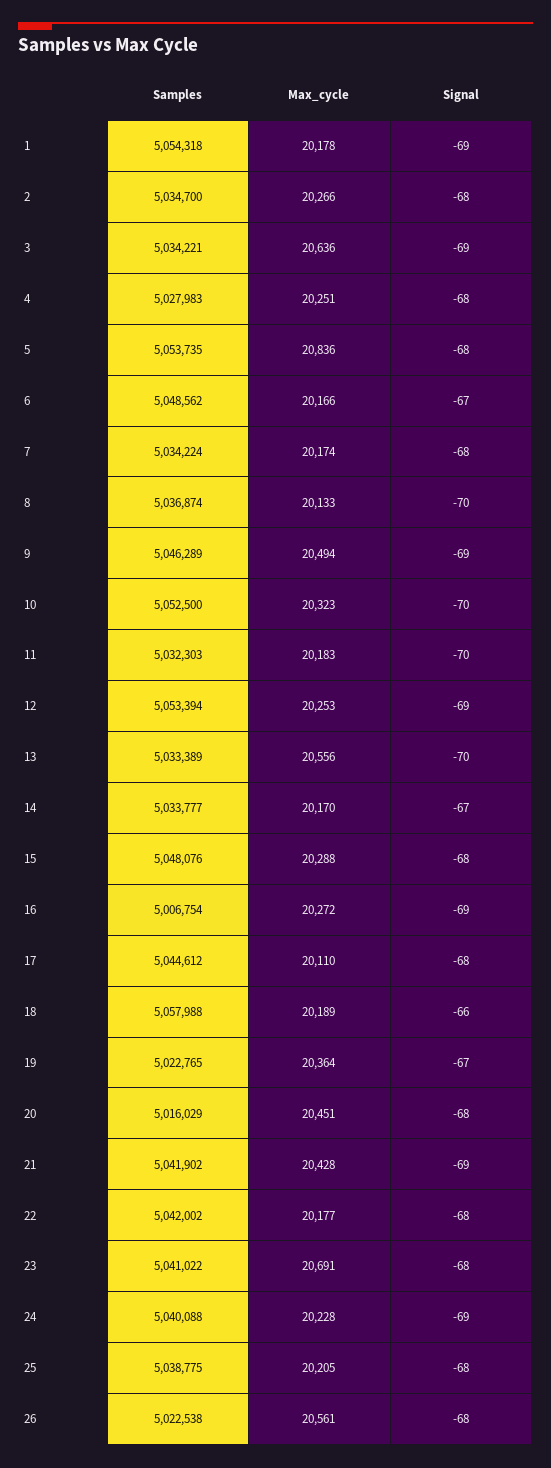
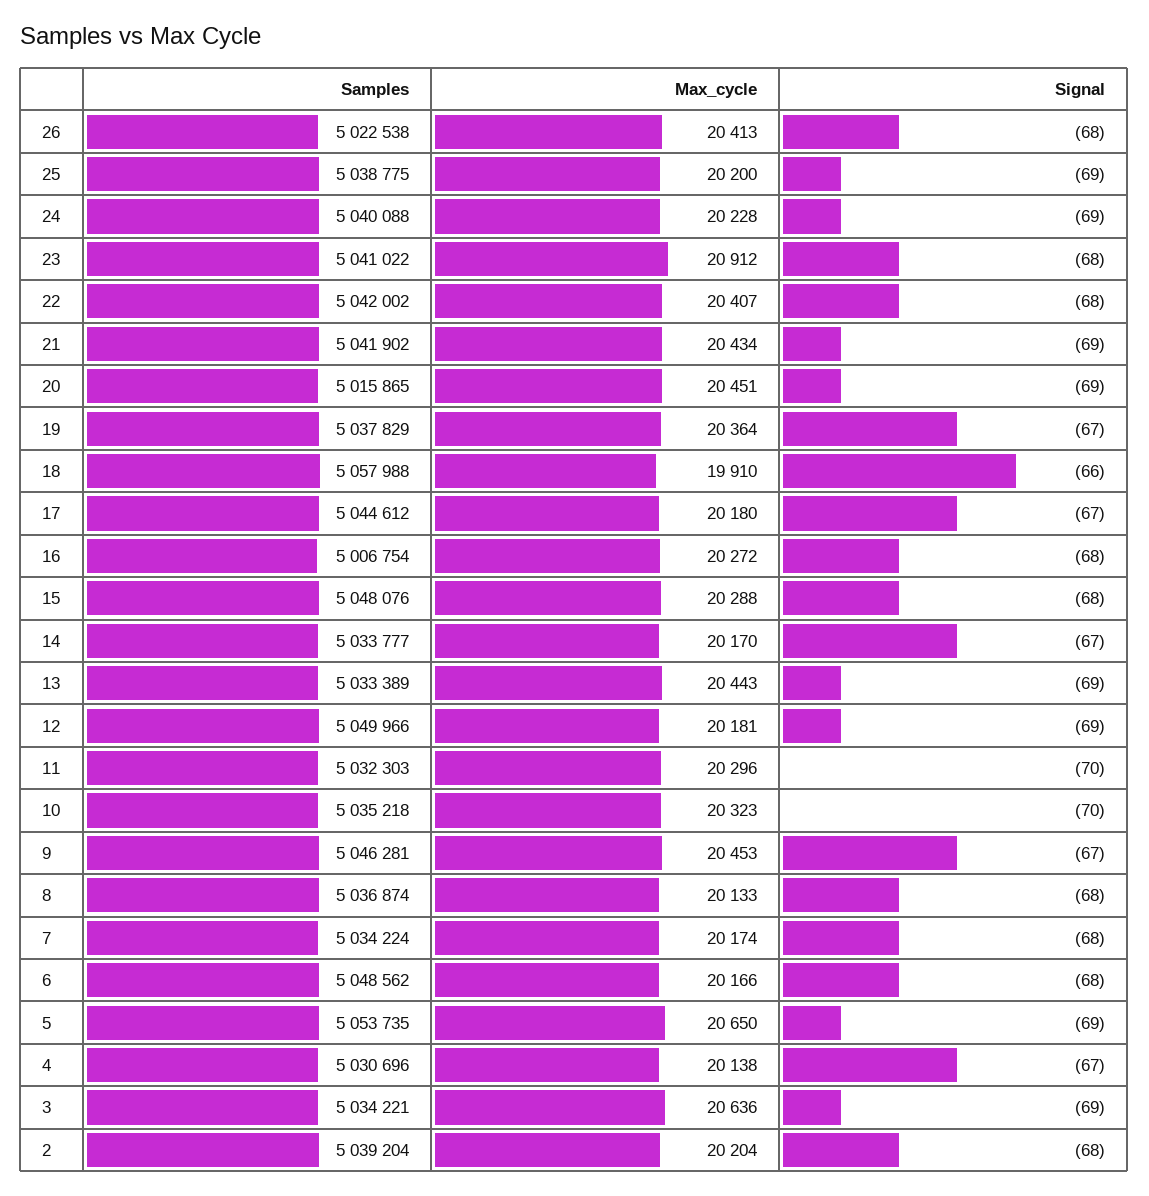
  {
    "Samples": {
-     "1": 5054318,
-     "2": 5034700,
+     "2": 5039204,
      "3": 5034221,
-     "4": 5027983,
+     "4": 5030696,
      "5": 5053735,
      "6": 5048562,
      "7": 5034224,
      "8": 5036874,
-     "9": 5046289,
+     "9": 5046281,
-     "10": 5052500,
+     "10": 5035218,
      "11": 5032303,
-     "12": 5053394,
+     "12": 5049966,
      "13": 5033389,
      "14": 5033777,
      "15": 5048076,
      "16": 5006754,
      "17": 5044612,
      "18": 5057988,
-     "19": 5022765,
+     "19": 5037829,
-     "20": 5016029,
+     "20": 5015865,
      "21": 5041902,
      "22": 5042002,
      "23": 5041022,
      "24": 5040088,
      "25": 5038775,
      "26": 5022538
    },
    "Max_cycle": {
-     "1": 20178,
-     "2": 20266,
+     "2": 20204,
      "3": 20636,
-     "4": 20251,
+     "4": 20138,
-     "5": 20836,
+     "5": 20650,
      "6": 20166,
      "7": 20174,
      "8": 20133,
-     "9": 20494,
+     "9": 20453,
      "10": 20323,
-     "11": 20183,
+     "11": 20296,
-     "12": 20253,
+     "12": 20181,
-     "13": 20556,
+     "13": 20443,
      "14": 20170,
      "15": 20288,
      "16": 20272,
-     "17": 20110,
+     "17": 20180,
-     "18": 20189,
+     "18": 19910,
      "19": 20364,
      "20": 20451,
-     "21": 20428,
+     "21": 20434,
-     "22": 20177,
+     "22": 20407,
-     "23": 20691,
+     "23": 20912,
      "24": 20228,
-     "25": 20205,
+     "25": 20200,
-     "26": 20561
+     "26": 20413
    },
    "Signal": {
-     "1": -69,
      "2": -68,
      "3": -69,
-     "4": -68,
+     "4": -67,
-     "5": -68,
+     "5": -69,
-     "6": -67,
+     "6": -68,
      "7": -68,
-     "8": -70,
+     "8": -68,
-     "9": -69,
+     "9": -67,
      "10": -70,
      "11": -70,
      "12": -69,
-     "13": -70,
+     "13": -69,
      "14": -67,
      "15": -68,
-     "16": -69,
+     "16": -68,
-     "17": -68,
+     "17": -67,
      "18": -66,
      "19": -67,
-     "20": -68,
+     "20": -69,
      "21": -69,
      "22": -68,
      "23": -68,
      "24": -69,
-     "25": -68,
+     "25": -69,
      "26": -68
    }
  }

